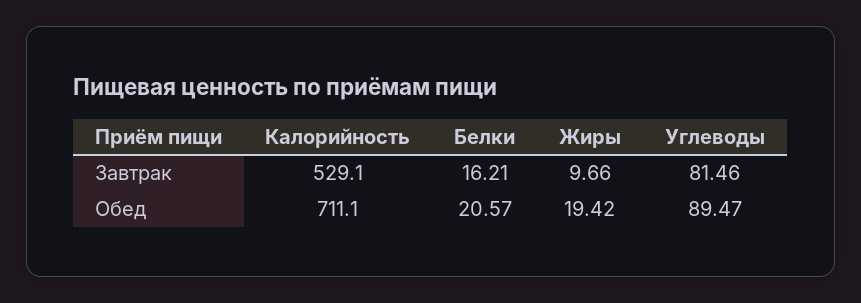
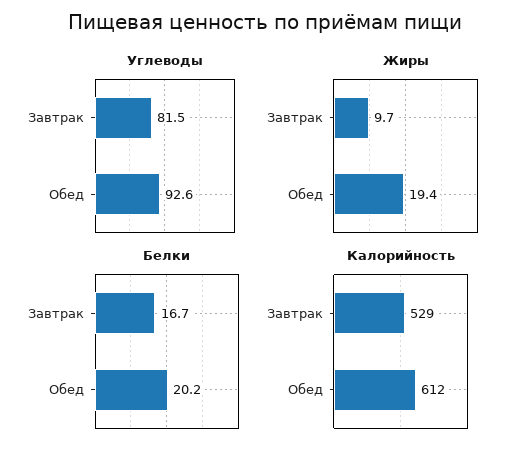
  {
    "Калорийность": {
      "Завтрак": 529.1,
-     "Обед": 711.1
+     "Обед": 612
    },
    "Белки": {
-     "Завтрак": 16.21,
+     "Завтрак": 16.7,
-     "Обед": 20.57
+     "Обед": 20.2
    },
    "Жиры": {
      "Завтрак": 9.66,
      "Обед": 19.42
    },
    "Углеводы": {
      "Завтрак": 81.46,
-     "Обед": 89.47
+     "Обед": 92.6
    }
  }

